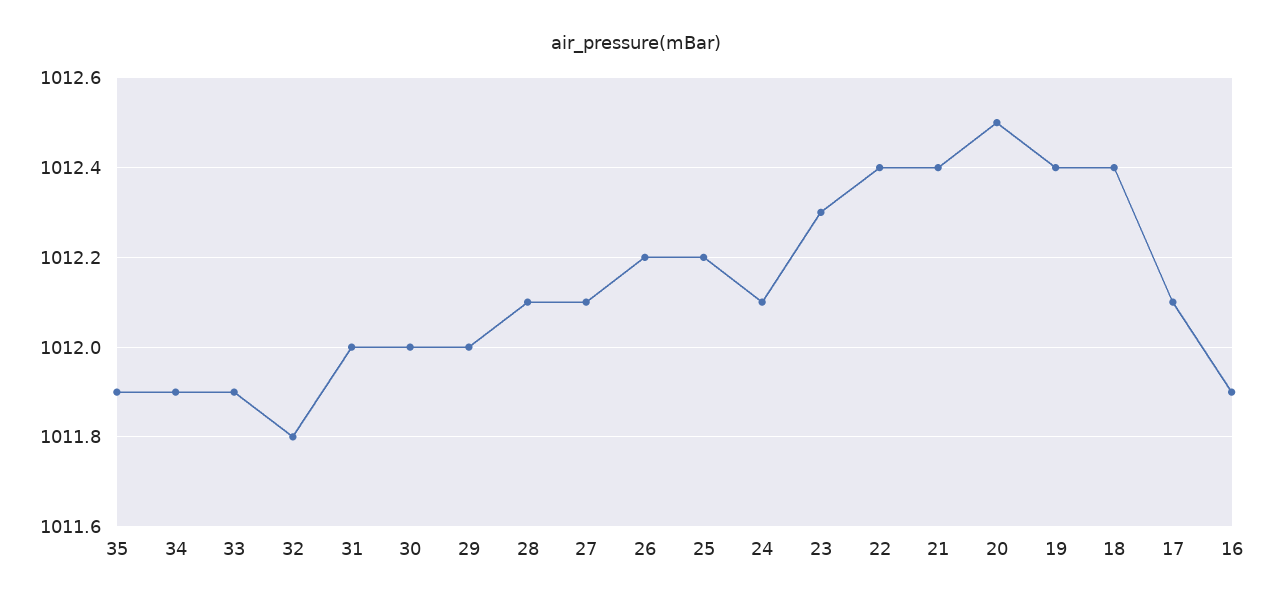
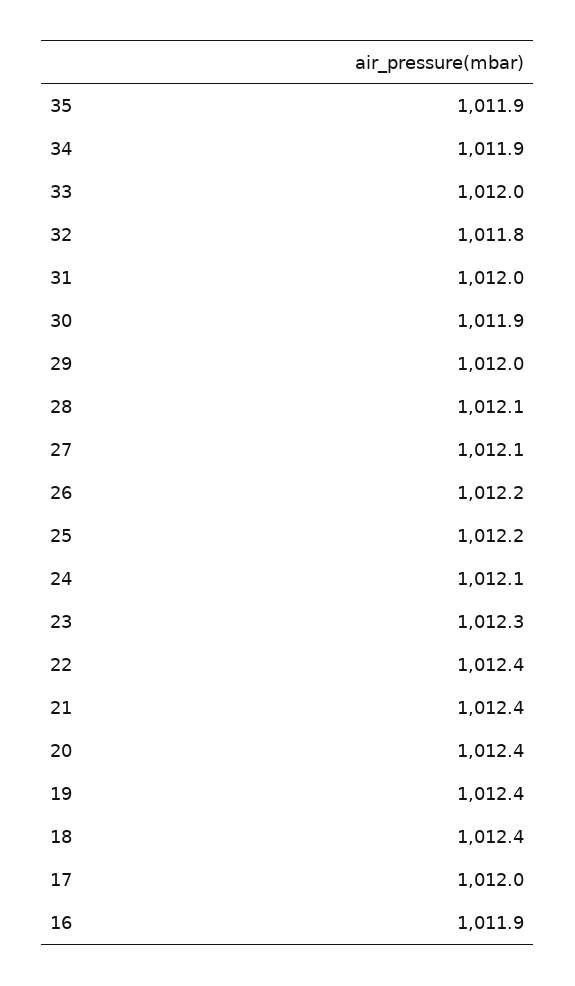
  {
    "35": 1011.9,
    "34": 1011.9,
-   "33": 1011.9,
+   "33": 1012,
    "32": 1011.8,
    "31": 1012,
-   "30": 1012,
+   "30": 1011.9,
    "29": 1012,
    "28": 1012.1,
    "27": 1012.1,
    "26": 1012.2,
    "25": 1012.2,
    "24": 1012.1,
    "23": 1012.3,
    "22": 1012.4,
    "21": 1012.4,
-   "20": 1012.5,
+   "20": 1012.4,
    "19": 1012.4,
    "18": 1012.4,
-   "17": 1012.1,
+   "17": 1012,
    "16": 1011.9
  }

